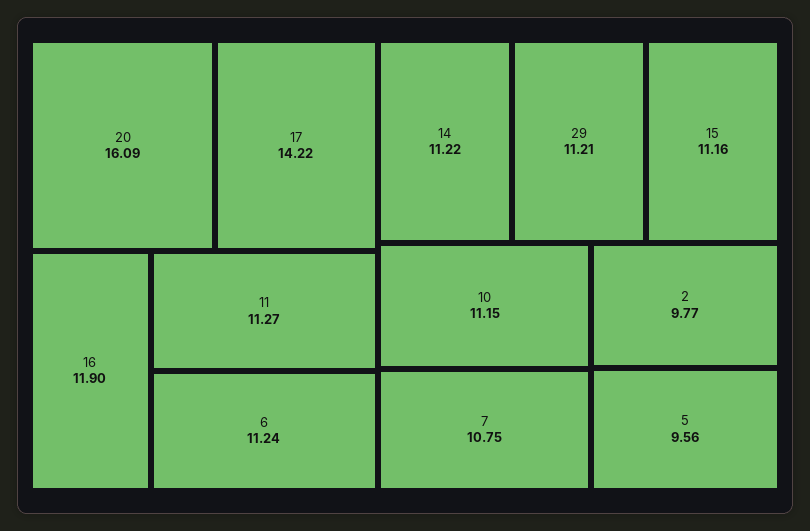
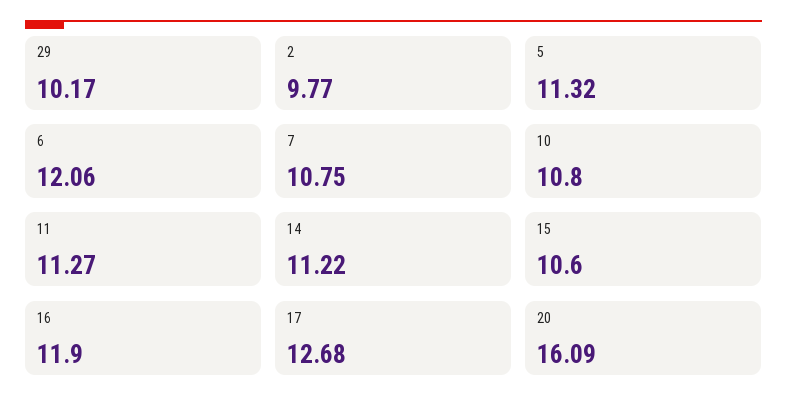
  {
    "20": 16.09,
-   "17": 14.22,
+   "17": 12.68,
    "16": 11.9,
    "11": 11.27,
-   "6": 11.24,
+   "6": 12.06,
    "14": 11.22,
-   "29": 11.21,
+   "29": 10.17,
-   "15": 11.16,
+   "15": 10.6,
-   "10": 11.15,
+   "10": 10.8,
    "7": 10.75,
    "2": 9.77,
-   "5": 9.56
+   "5": 11.32
  }

